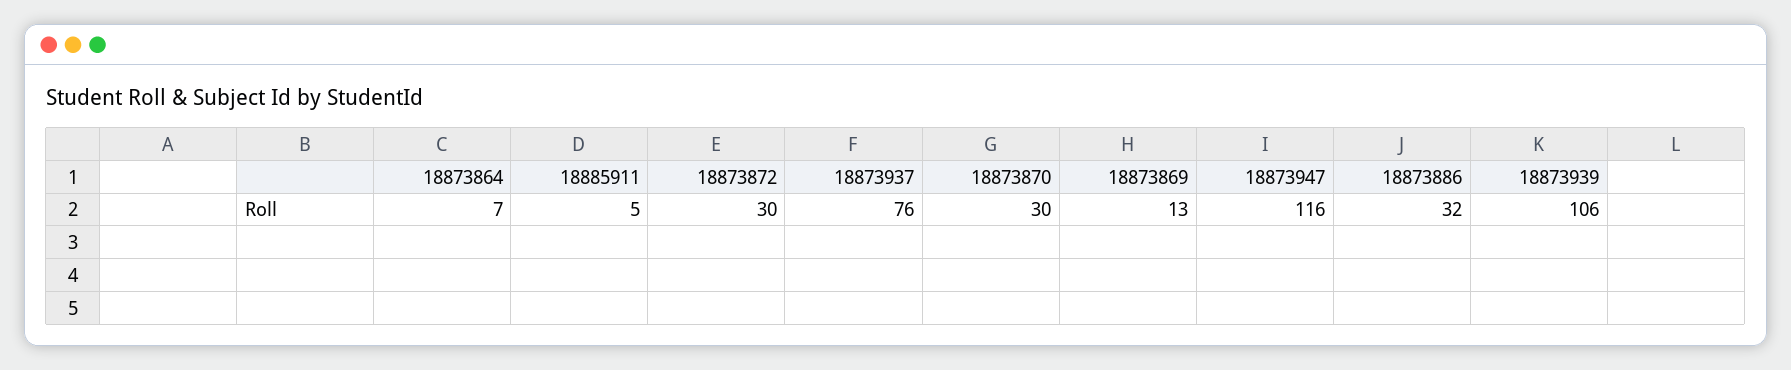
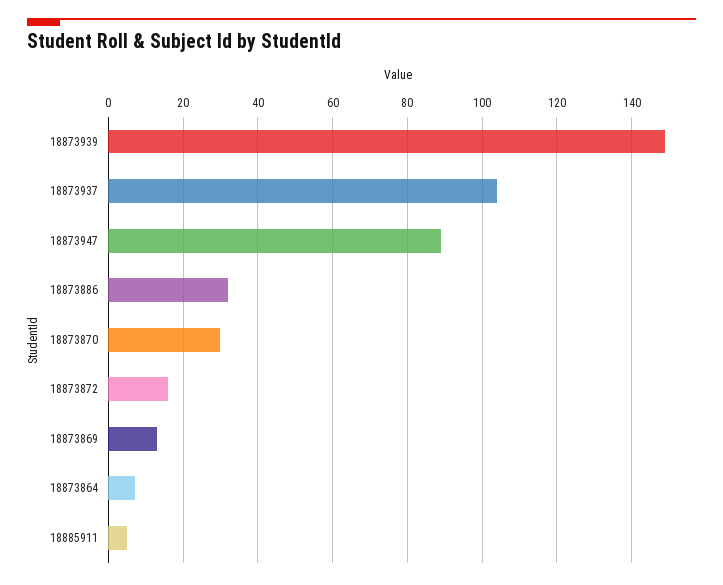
  {
    "18873864": 7,
    "18885911": 5,
-   "18873872": 30,
+   "18873872": 15,
-   "18873937": 76,
+   "18873937": 105,
    "18873870": 30,
    "18873869": 13,
-   "18873947": 116,
+   "18873947": 90,
    "18873886": 32,
-   "18873939": 106
+   "18873939": 150
  }

